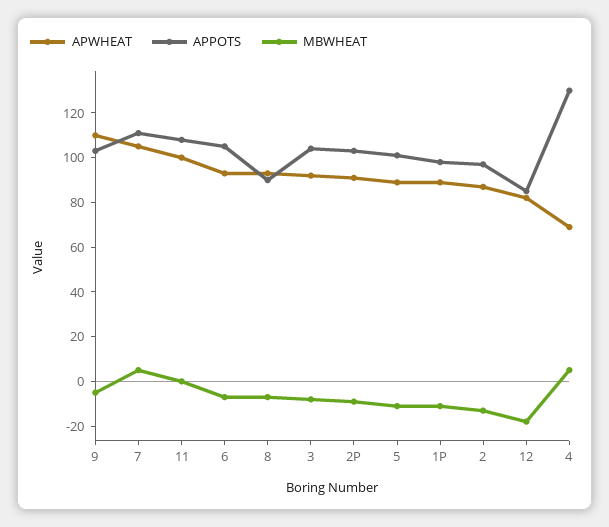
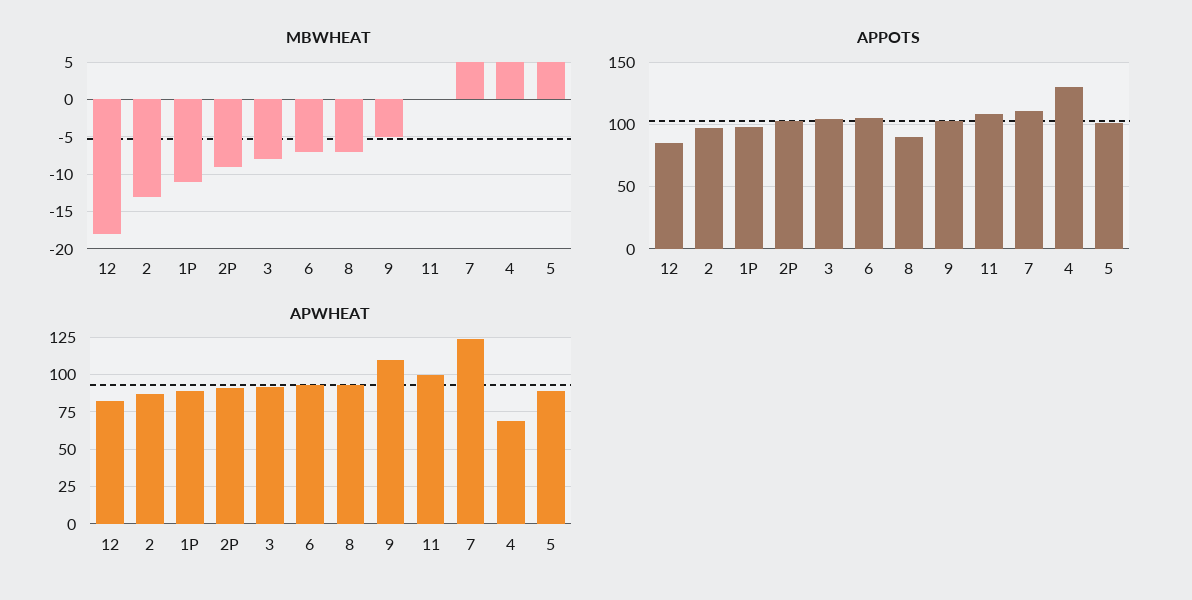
  {
    "APWHEAT": {
      "9": 110,
-     "7": 105,
+     "7": 125,
      "11": 100,
      "6": 95,
      "8": 95,
      "3": 90,
      "2P": 90,
      "5": 90,
      "1P": 90,
      "2": 85,
      "12": 80,
      "4": 70
    },
    "APPOTS": {
      "9": 105,
      "7": 110,
      "11": 110,
      "6": 105,
      "8": 90,
      "3": 105,
      "2P": 105,
      "5": 100,
      "1P": 100,
      "2": 95,
      "12": 85,
      "4": 130
    },
    "MBWHEAT": {
      "9": -5,
      "7": 5,
      "11": 0,
      "6": -7,
      "8": -7,
      "3": -8,
      "2P": -9,
-     "5": -10,
+     "5": 5,
      "1P": -11,
      "2": -13,
      "12": -18,
      "4": 5
    }
  }

